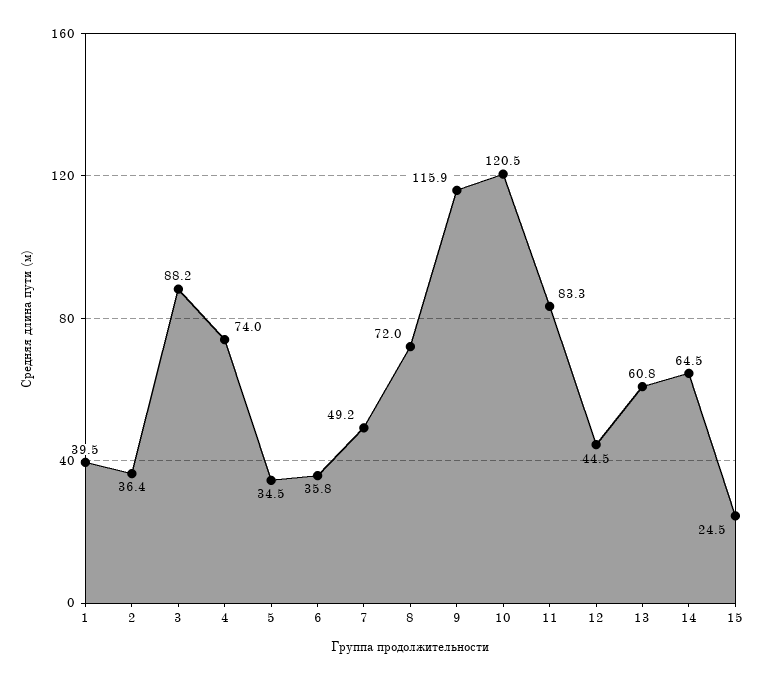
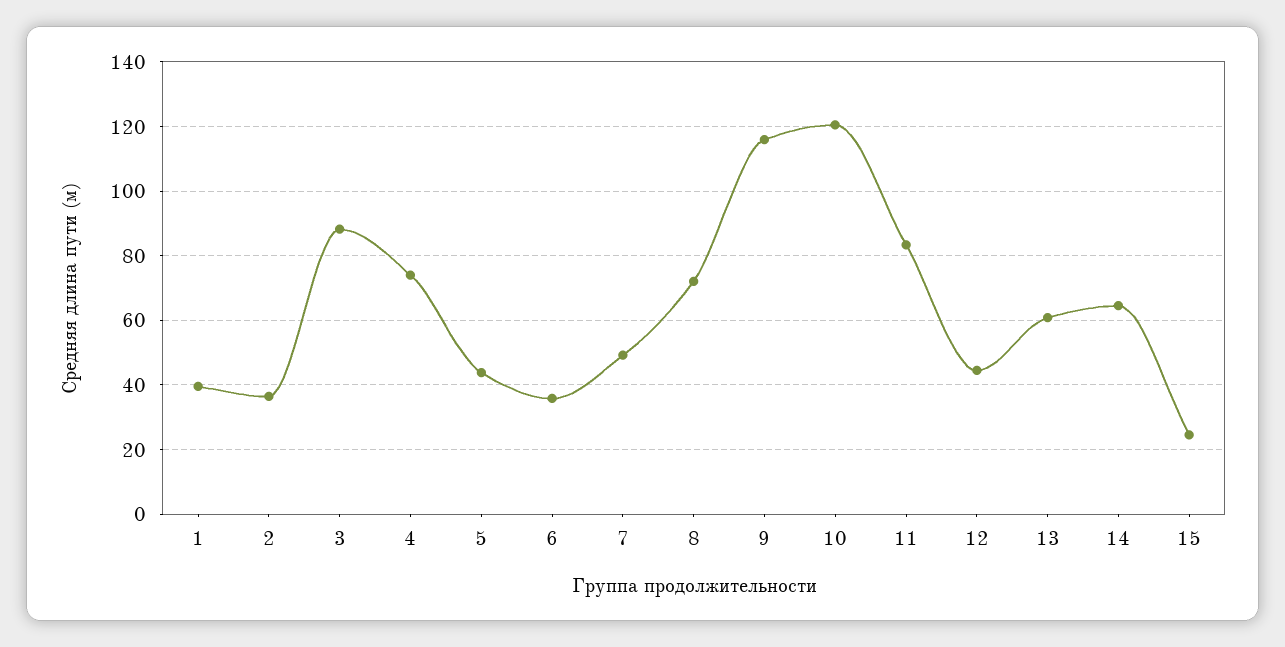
  {
    "1": 39.5,
    "2": 36.4,
    "3": 88.2,
    "4": 74,
-   "5": 34.5,
+   "5": 44,
    "6": 35.8,
    "7": 49.2,
    "8": 72,
    "9": 115.9,
    "10": 120.5,
    "11": 83.3,
    "12": 44.5,
    "13": 60.8,
    "14": 64.5,
    "15": 24.5
  }

